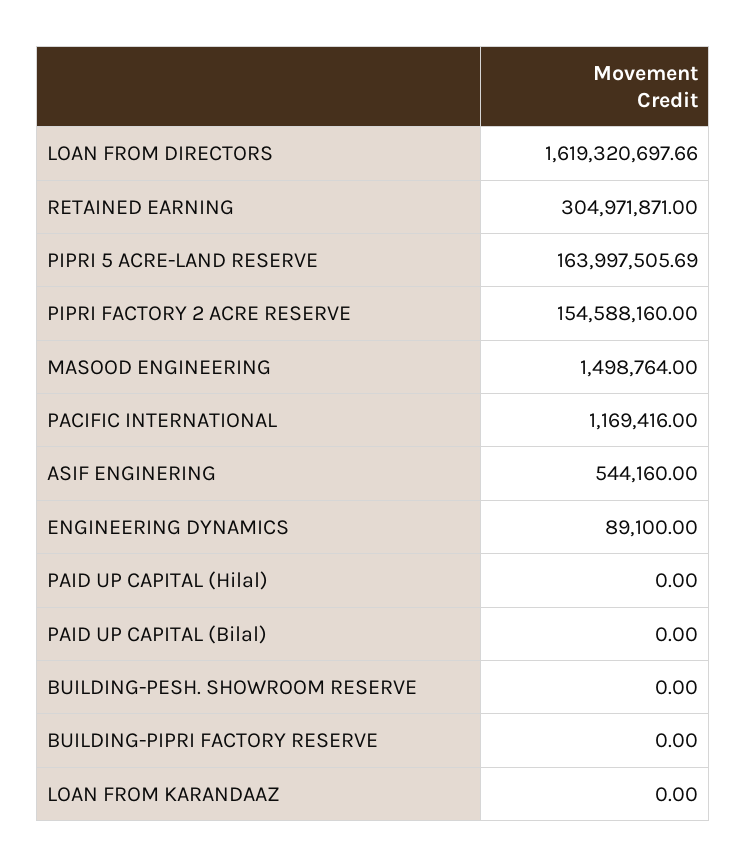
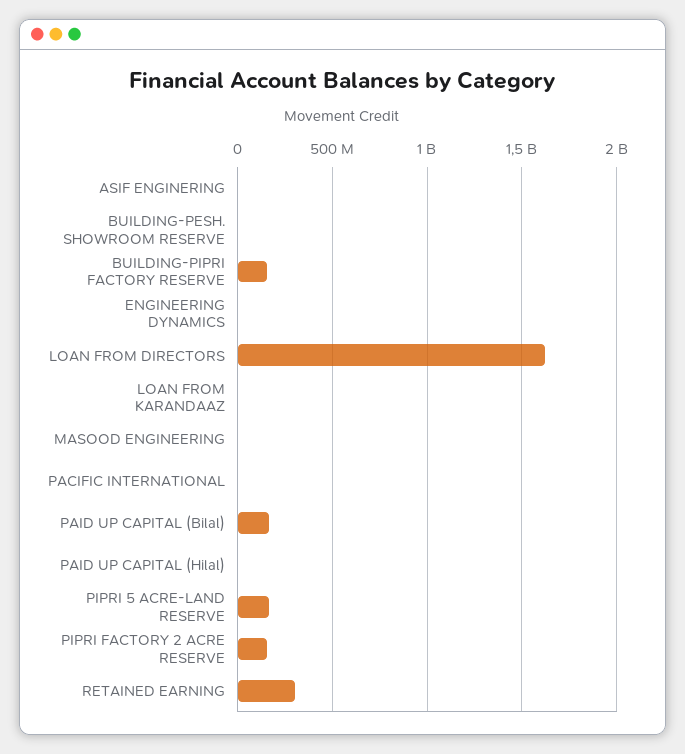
  {
    "LOAN FROM DIRECTORS": 1619320697.66,
    "RETAINED EARNING": 304971871,
    "PIPRI 5 ACRE-LAND RESERVE": 163997505.69,
    "PIPRI FACTORY 2 ACRE RESERVE": 154588160,
    "MASOOD ENGINEERING": 1498764,
    "PACIFIC INTERNATIONAL": 1169416,
    "ASIF ENGINERING": 544160,
    "ENGINEERING DYNAMICS": 89100,
    "PAID UP CAPITAL (Hilal)": 0,
-   "PAID UP CAPITAL (Bilal)": 0,
+   "PAID UP CAPITAL (Bilal)": 150000000,
    "BUILDING-PESH. SHOWROOM RESERVE": 0,
-   "BUILDING-PIPRI FACTORY RESERVE": 0,
+   "BUILDING-PIPRI FACTORY RESERVE": 150000000,
    "LOAN FROM KARANDAAZ": 0
  }

